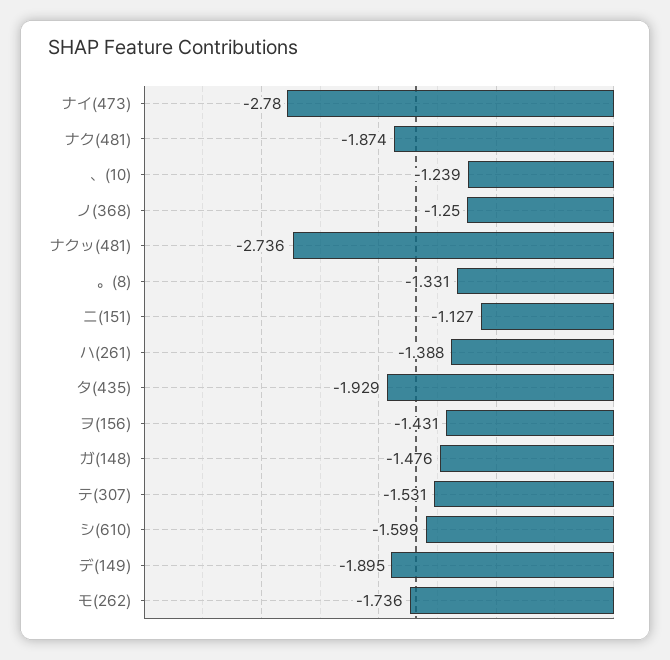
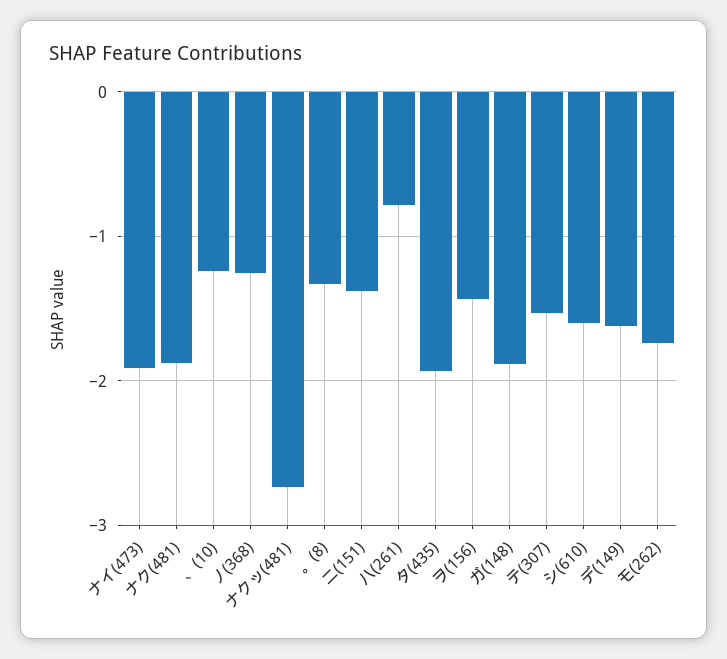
  {
-   "ナイ(473)": -2.78,
+   "ナイ(473)": -1.9,
    "ナク(481)": -1.874,
    "、(10)": -1.239,
    "ノ(368)": -1.25,
    "ナクッ(481)": -2.736,
    "。(8)": -1.331,
-   "ニ(151)": -1.127,
+   "ニ(151)": -1.4,
-   "ハ(261)": -1.388,
+   "ハ(261)": -0.8,
    "タ(435)": -1.929,
    "ヲ(156)": -1.431,
-   "ガ(148)": -1.476,
+   "ガ(148)": -1.9,
    "テ(307)": -1.531,
    "シ(610)": -1.599,
-   "デ(149)": -1.895,
+   "デ(149)": -1.6,
    "モ(262)": -1.736
  }

